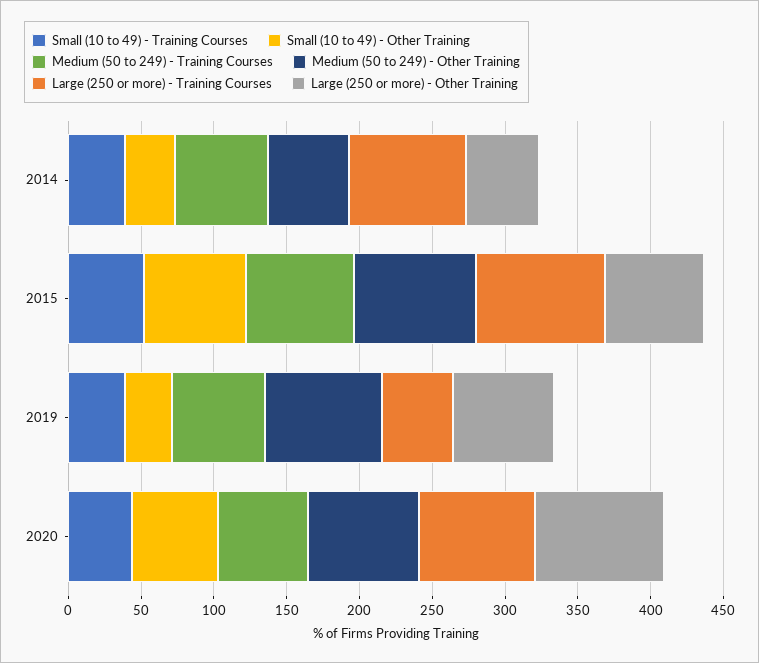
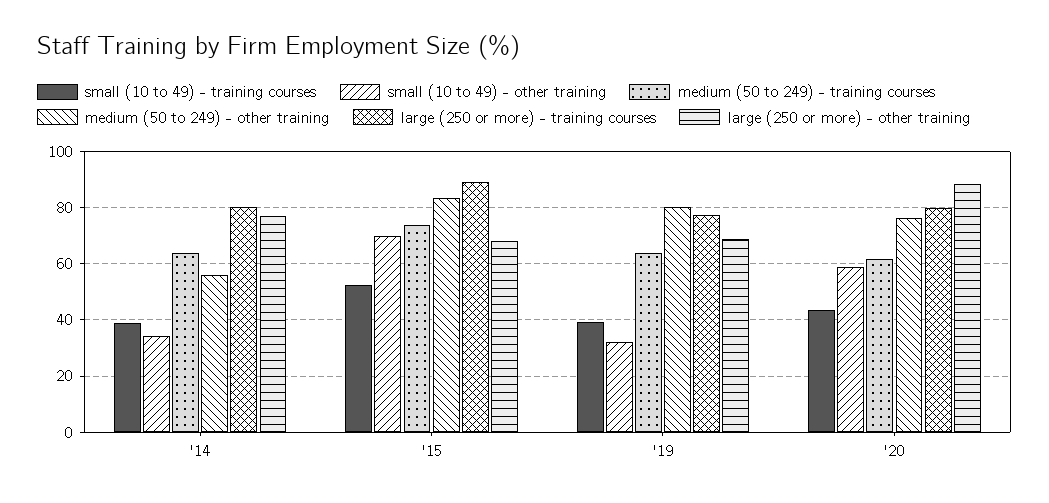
  {
    "Small (10 to 49) - Training Courses": {
      "2014": 40,
      "2015": 52.5,
      "2019": 40,
      "2020": 42.5
    },
    "Small (10 to 49) - Other Training": {
      "2014": 35,
      "2015": 70,
      "2019": 32.5,
      "2020": 60
    },
    "Medium (50 to 249) - Training Courses": {
      "2014": 65,
      "2015": 75,
      "2019": 65,
      "2020": 62.5
    },
    "Medium (50 to 249) - Other Training": {
      "2014": 55,
      "2015": 82.5,
      "2019": 80,
      "2020": 77.5
    },
    "Large (250 or more) - Training Courses": {
      "2014": 80,
      "2015": 90,
-     "2019": 50,
+     "2019": 77.5,
      "2020": 80
    },
    "Large (250 or more) - Other Training": {
-     "2014": 50,
+     "2014": 77.5,
      "2015": 67.5,
      "2019": 70,
      "2020": 87.5
    }
  }

